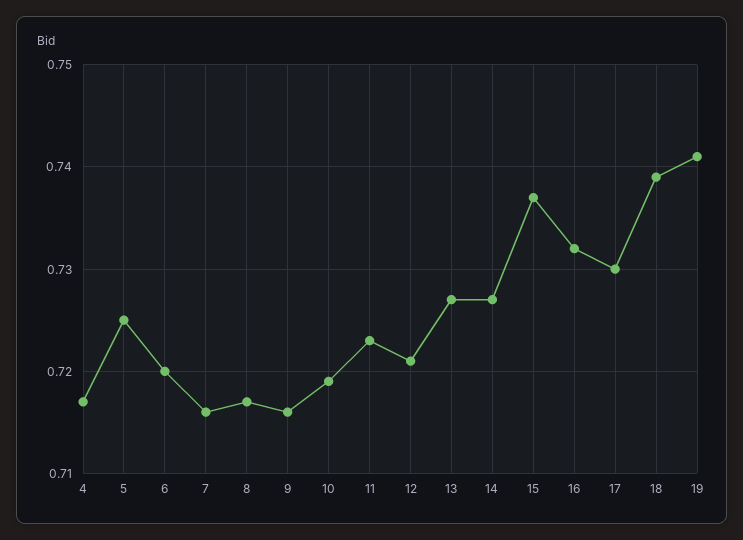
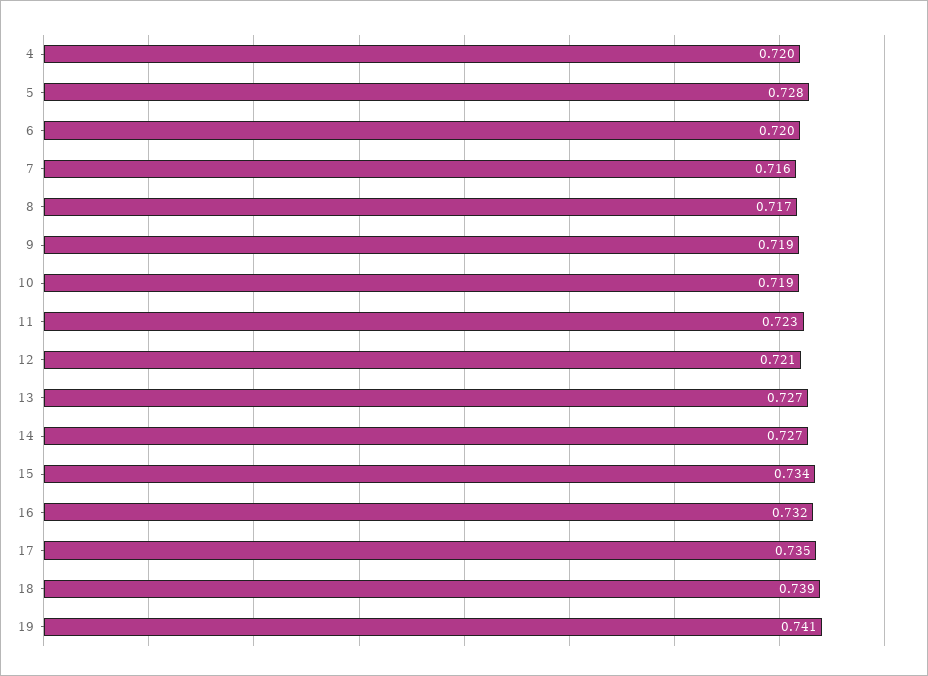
  {
-   "4": 0.717,
+   "4": 0.72,
-   "5": 0.725,
+   "5": 0.728,
    "6": 0.72,
    "7": 0.716,
    "8": 0.717,
-   "9": 0.716,
+   "9": 0.719,
    "10": 0.719,
    "11": 0.723,
    "12": 0.721,
    "13": 0.727,
    "14": 0.727,
-   "15": 0.737,
+   "15": 0.734,
    "16": 0.732,
-   "17": 0.73,
+   "17": 0.735,
    "18": 0.739,
    "19": 0.741
  }

